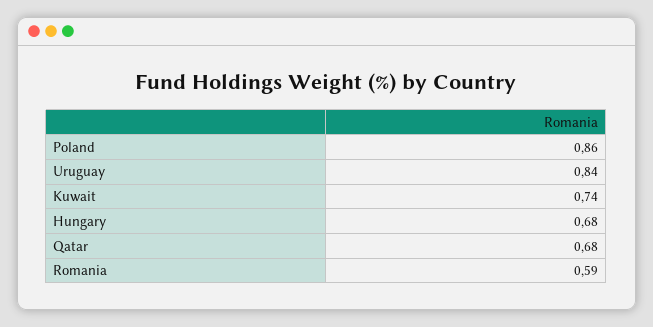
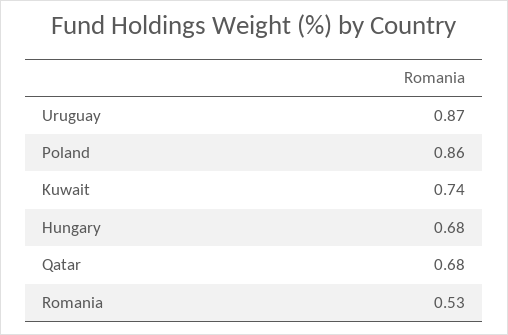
  {
    "Poland": 0.86,
-   "Uruguay": 0.84,
+   "Uruguay": 0.87,
    "Kuwait": 0.74,
    "Hungary": 0.68,
    "Qatar": 0.68,
-   "Romania": 0.59
+   "Romania": 0.53
  }

